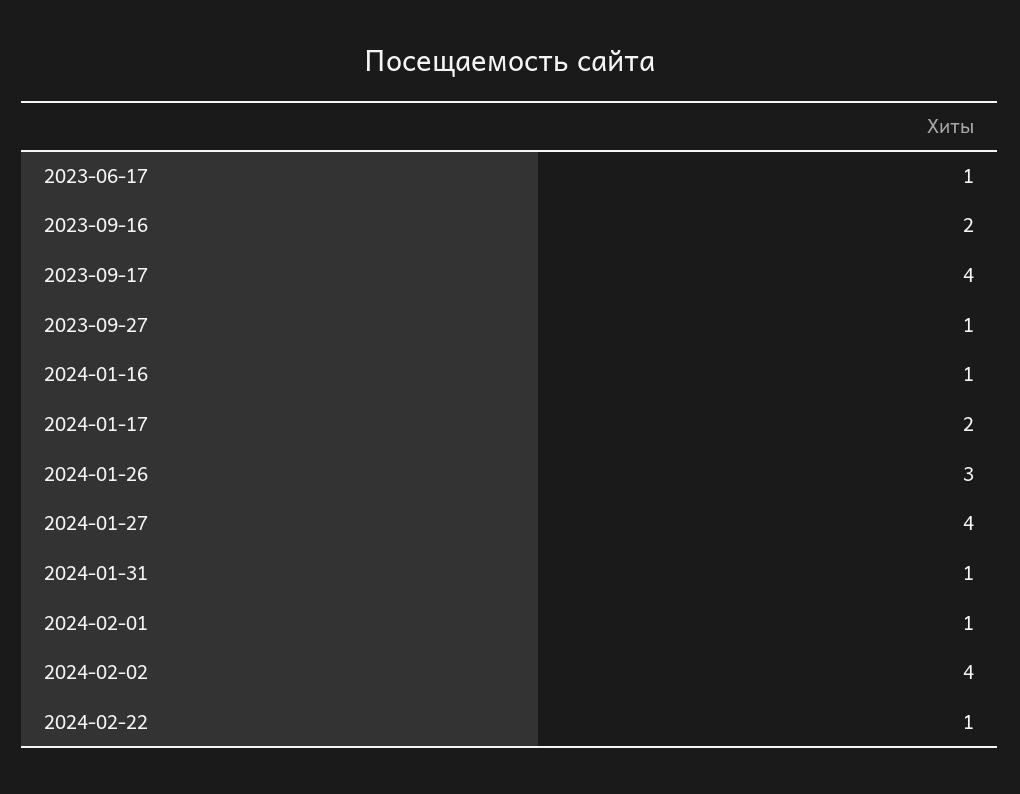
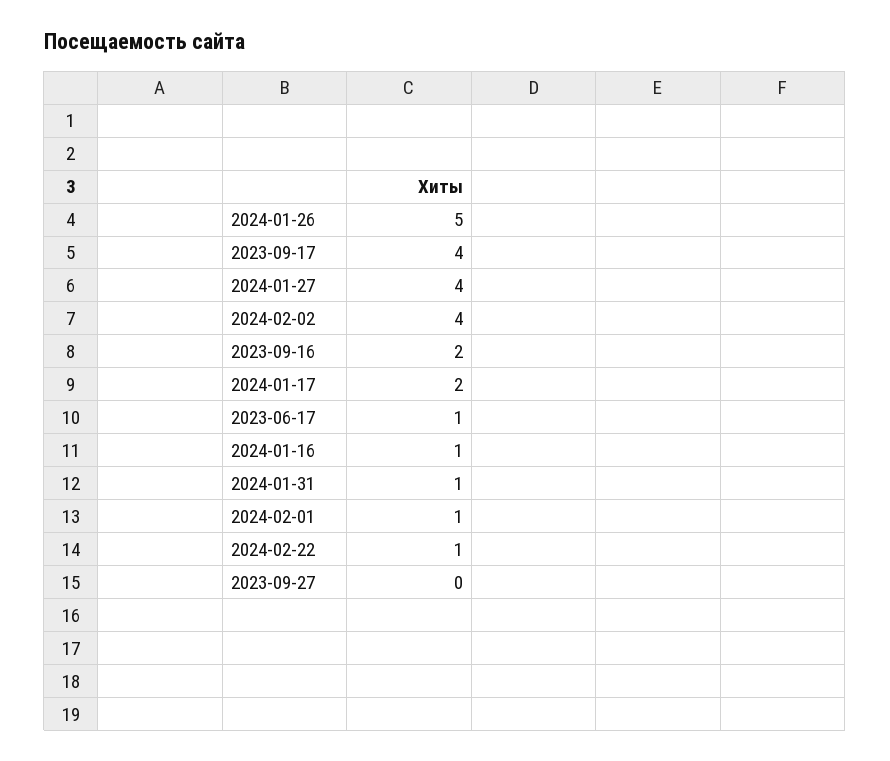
  {
    "2023-06-17": 1,
    "2023-09-16": 2,
    "2023-09-17": 4,
-   "2023-09-27": 1,
+   "2023-09-27": 0,
    "2024-01-16": 1,
    "2024-01-17": 2,
-   "2024-01-26": 3,
+   "2024-01-26": 5,
    "2024-01-27": 4,
    "2024-01-31": 1,
    "2024-02-01": 1,
    "2024-02-02": 4,
    "2024-02-22": 1
  }

